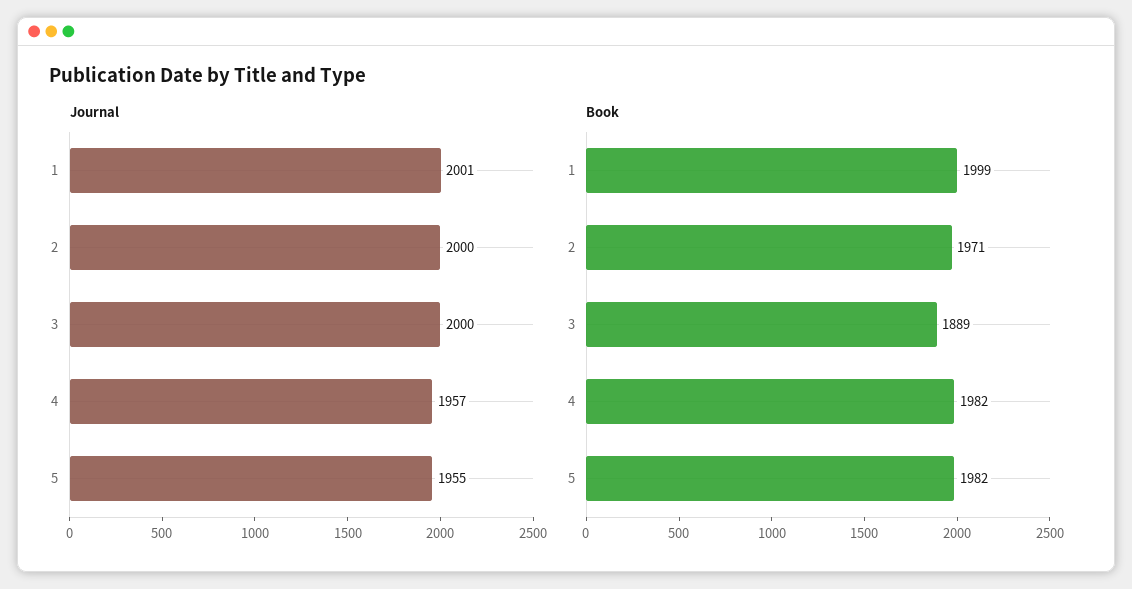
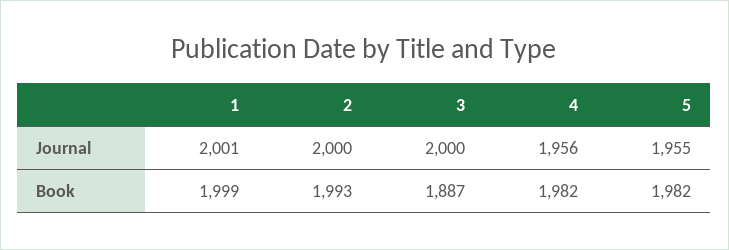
  {
    "Journal": {
      "1": 2001,
      "2": 2000,
      "3": 2000,
-     "4": 1957,
+     "4": 1956,
      "5": 1955
    },
    "Book": {
      "1": 1999,
-     "2": 1971,
+     "2": 1993,
-     "3": 1889,
+     "3": 1887,
      "4": 1982,
      "5": 1982
    }
  }

